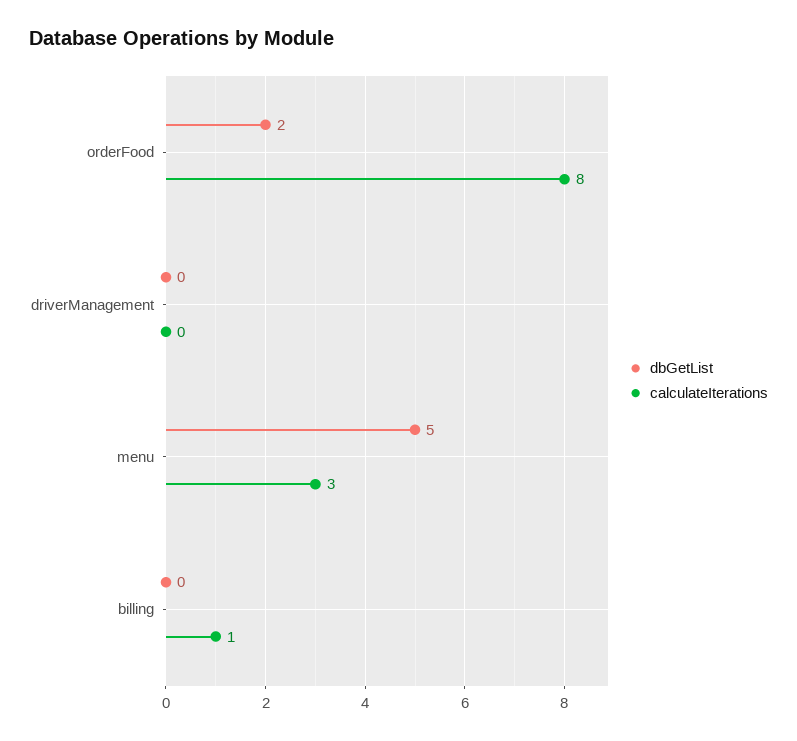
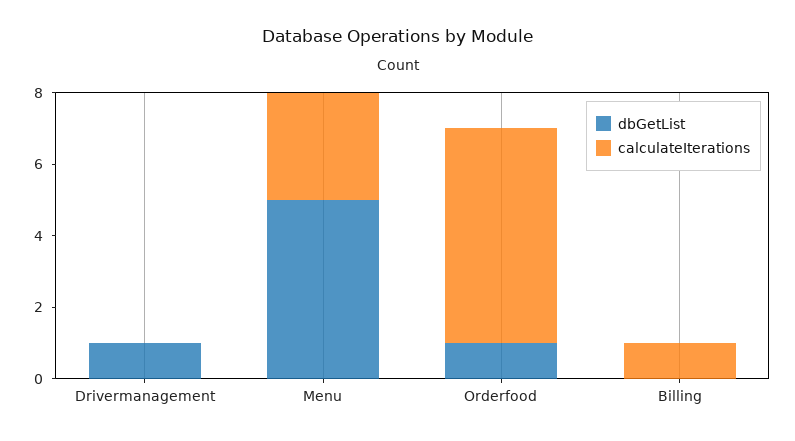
  {
    "dbGetList": {
-     "orderFood": 2,
+     "orderFood": 1,
-     "driverManagement": 0,
+     "driverManagement": 1,
      "menu": 5,
      "billing": 0
    },
    "calculateIterations": {
-     "orderFood": 8,
+     "orderFood": 6,
      "driverManagement": 0,
      "menu": 3,
      "billing": 1
    }
  }

